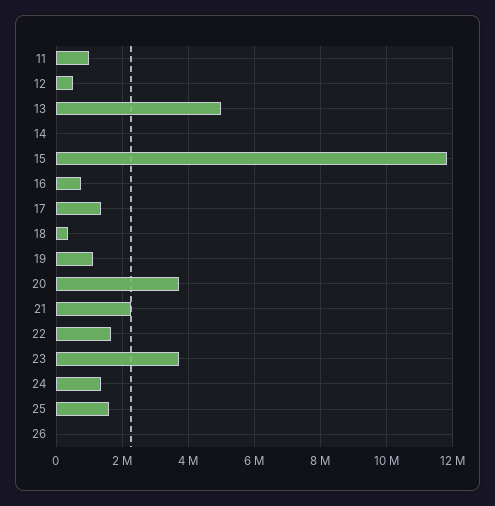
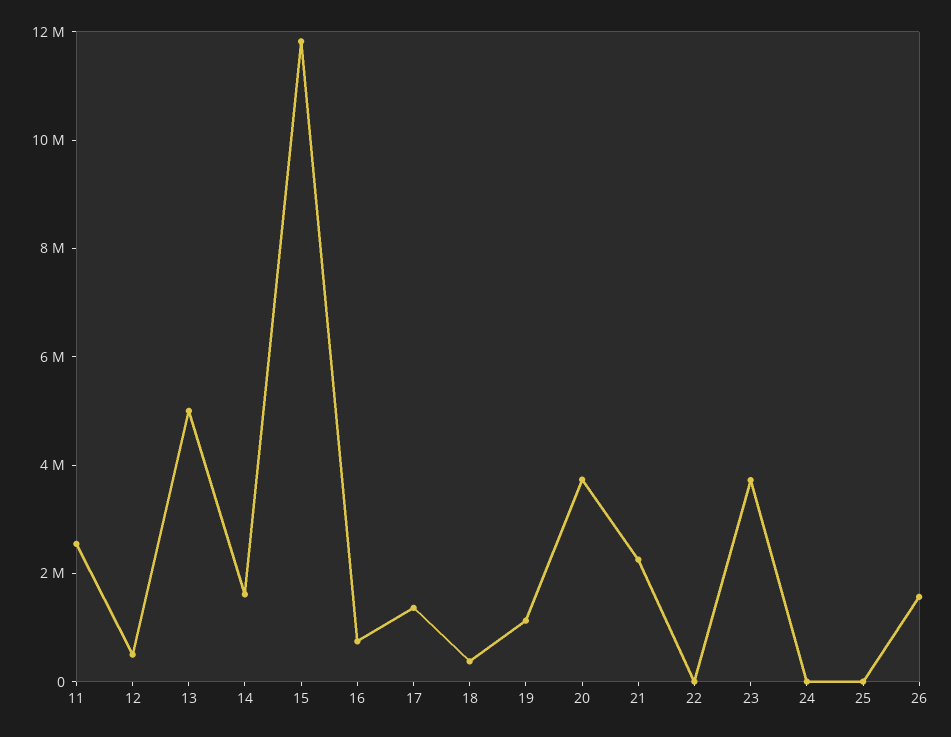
  {
-   "11": 1000000,
+   "11": 2500000,
    "12": 600000,
    "13": 5000000,
-   "14": 0,
+   "14": 1500000,
    "15": 11800000,
    "16": 800000,
    "17": 1400000,
    "18": 400000,
    "19": 1200000,
    "20": 3800000,
    "21": 2200000,
-   "22": 1600000,
+   "22": 0,
    "23": 3800000,
-   "24": 1400000,
+   "24": 0,
-   "25": 1600000,
+   "25": 0,
-   "26": 0
+   "26": 1500000
  }

